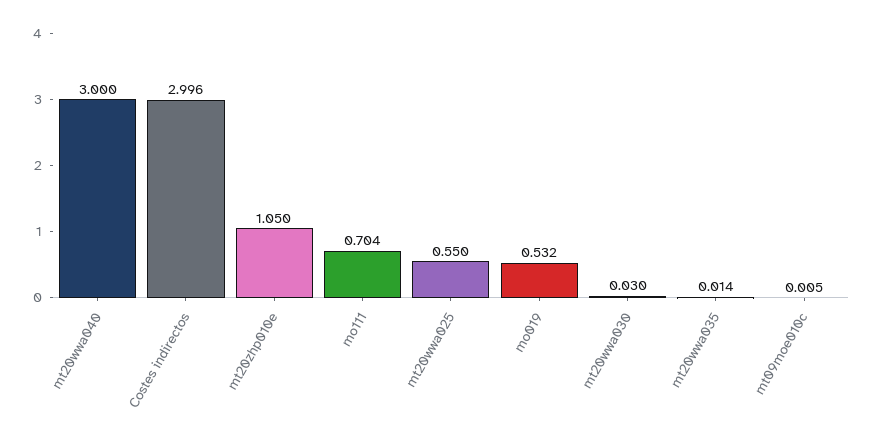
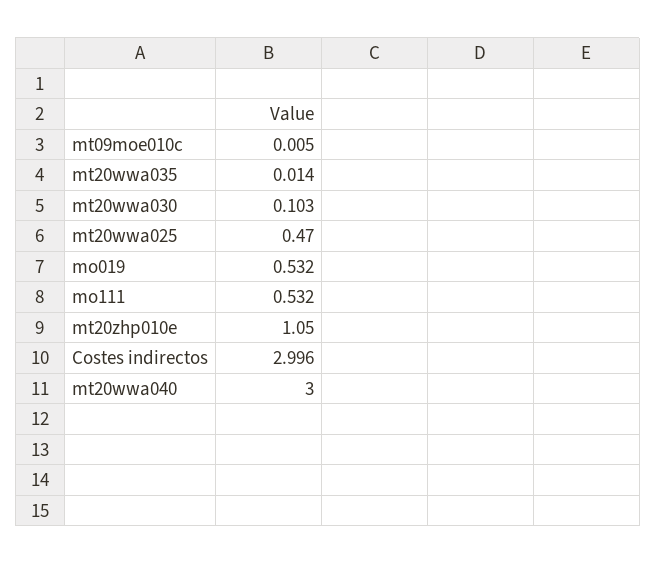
  {
    "mt20wwa040": 3,
    "Costes indirectos": 2.996,
    "mt20zhp010e": 1.05,
-   "mo111": 0.704,
+   "mo111": 0.532,
-   "mt20wwa025": 0.55,
+   "mt20wwa025": 0.47,
    "mo019": 0.532,
-   "mt20wwa030": 0.03,
+   "mt20wwa030": 0.103,
    "mt20wwa035": 0.014,
    "mt09moe010c": 0.005
  }

